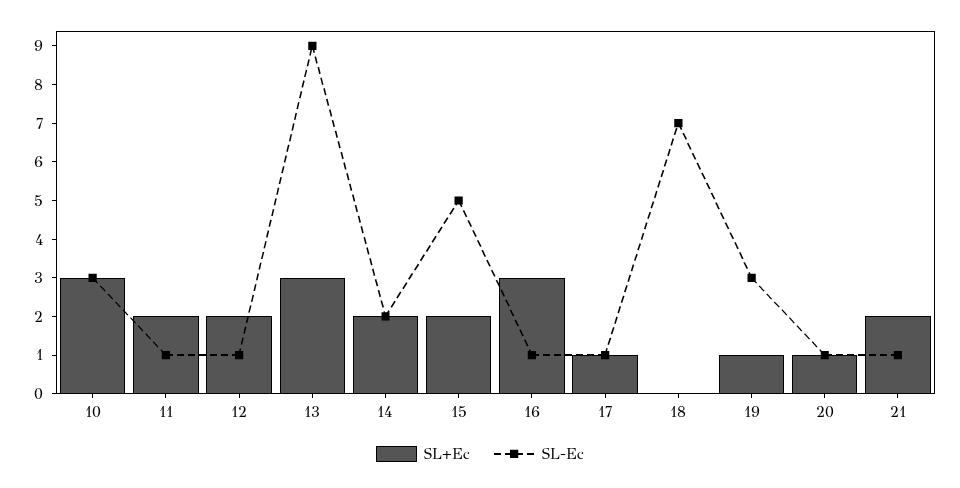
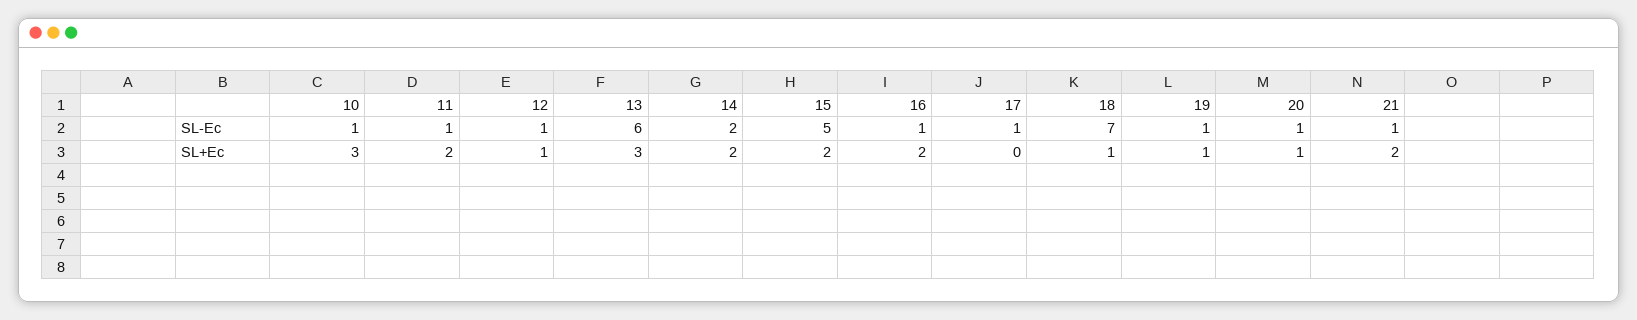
  {
    "SL+Ec": {
      "10": 3,
      "11": 2,
-     "12": 2,
+     "12": 1,
      "13": 3,
      "14": 2,
      "15": 2,
-     "16": 3,
+     "16": 2,
-     "17": 1,
+     "17": 0,
-     "18": 0,
+     "18": 1,
      "19": 1,
      "20": 1,
      "21": 2
    },
    "SL-Ec": {
-     "10": 3,
+     "10": 1,
      "11": 1,
      "12": 1,
-     "13": 9,
+     "13": 6,
      "14": 2,
      "15": 5,
      "16": 1,
      "17": 1,
      "18": 7,
-     "19": 3,
+     "19": 1,
      "20": 1,
      "21": 1
    }
  }

